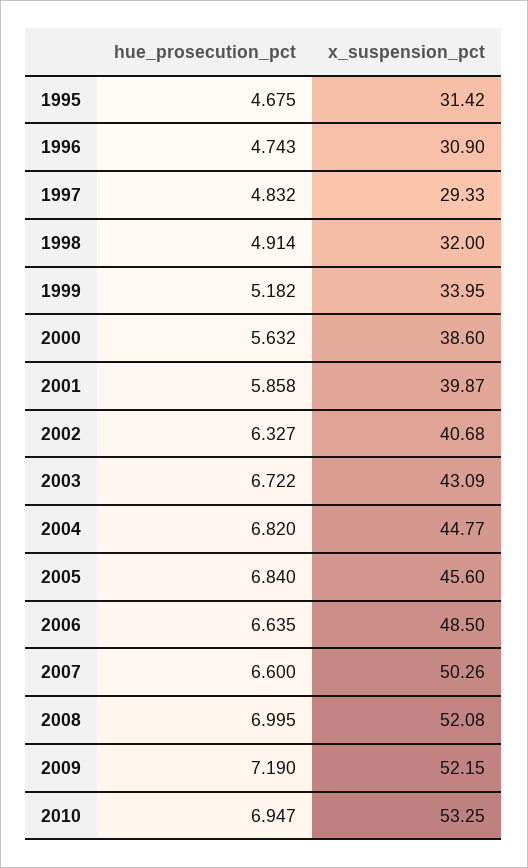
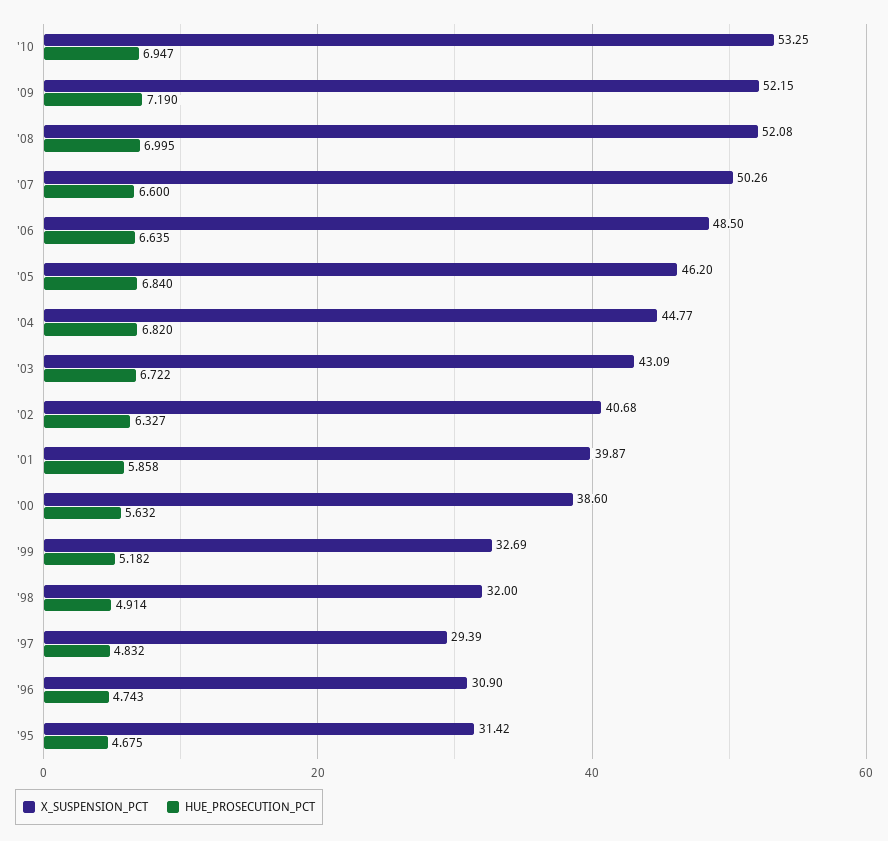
  {
    "hue_prosecution_pct": {
      "1995": 4.675,
      "1996": 4.743,
      "1997": 4.832,
      "1998": 4.914,
      "1999": 5.182,
      "2000": 5.632,
      "2001": 5.858,
      "2002": 6.327,
      "2003": 6.722,
      "2004": 6.82,
      "2005": 6.84,
      "2006": 6.635,
      "2007": 6.6,
      "2008": 6.995,
      "2009": 7.19,
      "2010": 6.947
    },
    "x_suspension_pct": {
      "1995": 31.42,
      "1996": 30.9,
-     "1997": 29.33,
+     "1997": 29.39,
      "1998": 32,
-     "1999": 33.95,
+     "1999": 32.69,
      "2000": 38.6,
      "2001": 39.87,
      "2002": 40.68,
      "2003": 43.09,
      "2004": 44.77,
-     "2005": 45.6,
+     "2005": 46.2,
      "2006": 48.5,
      "2007": 50.26,
      "2008": 52.08,
      "2009": 52.15,
      "2010": 53.25
    }
  }

